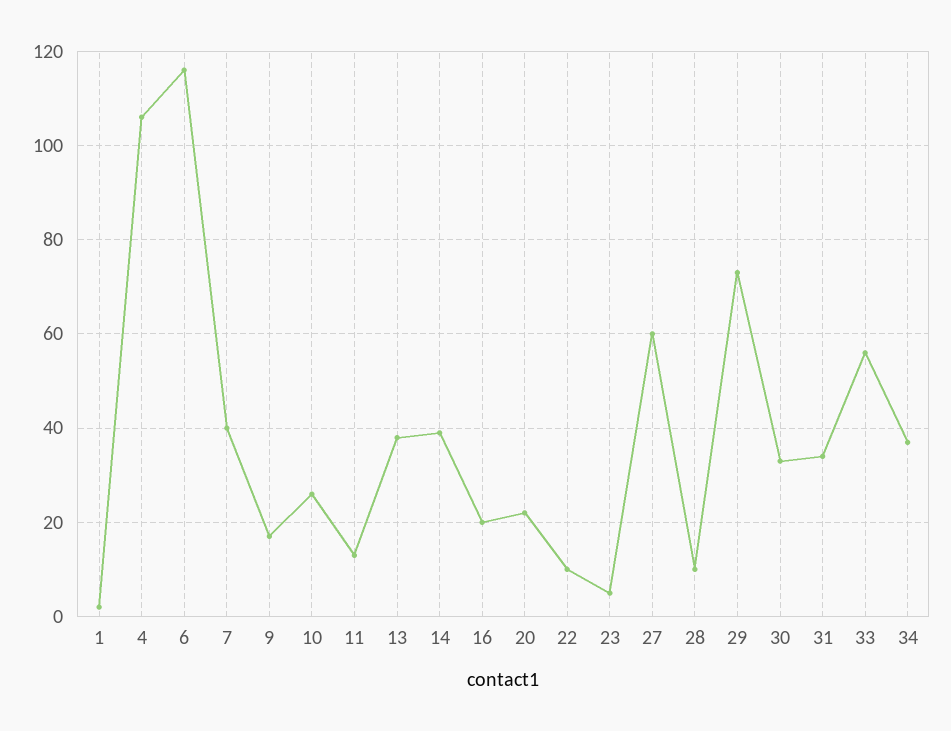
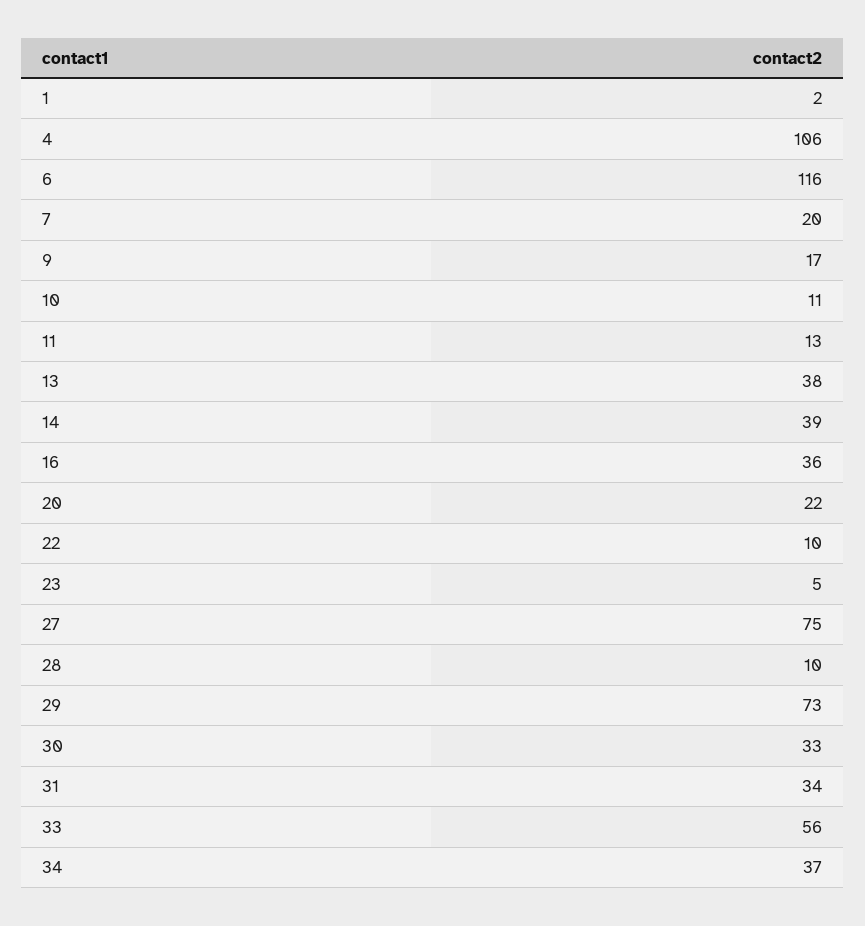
  {
    "1": 2,
    "4": 106,
    "6": 116,
-   "7": 40,
+   "7": 20,
    "9": 17,
-   "10": 25,
+   "10": 11,
    "11": 13,
    "13": 38,
    "14": 39,
-   "16": 20,
+   "16": 36,
    "20": 22,
    "22": 10,
    "23": 5,
-   "27": 60,
+   "27": 75,
    "28": 10,
    "29": 73,
    "30": 33,
    "31": 34,
    "33": 56,
    "34": 37
  }

